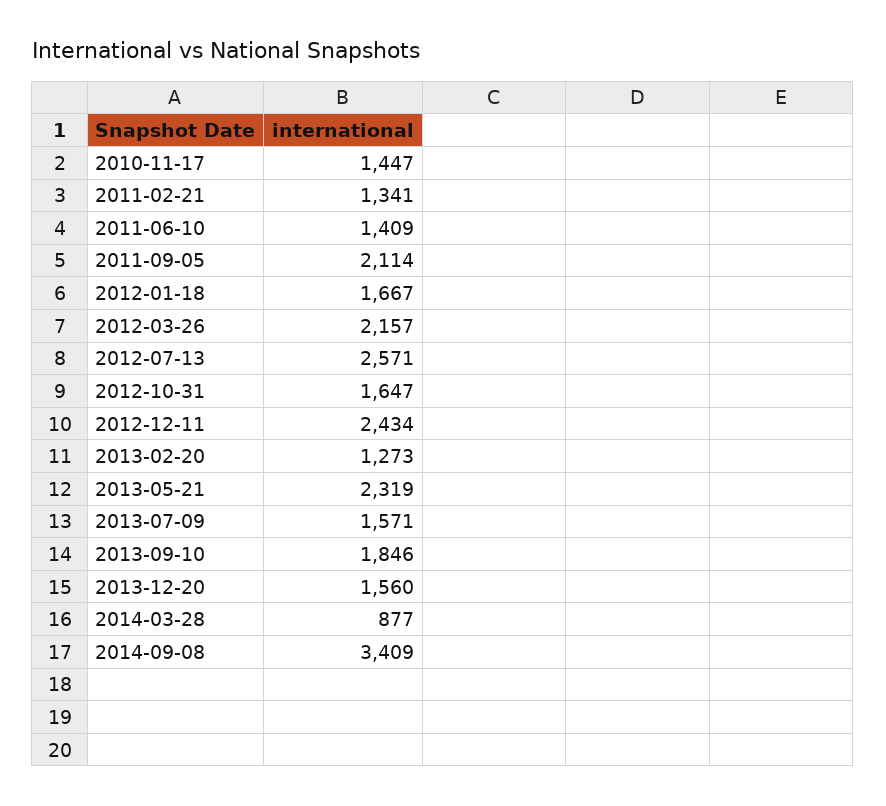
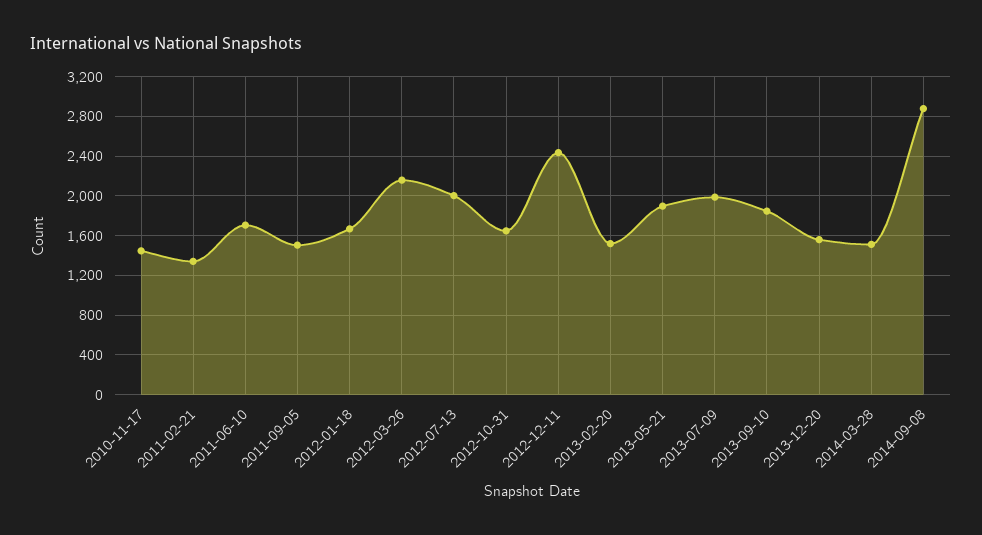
  {
    "2010-11-17": 1447,
    "2011-02-21": 1341,
-   "2011-06-10": 1409,
+   "2011-06-10": 1700,
-   "2011-09-05": 2114,
+   "2011-09-05": 1500,
    "2012-01-18": 1667,
    "2012-03-26": 2157,
-   "2012-07-13": 2571,
+   "2012-07-13": 2000,
    "2012-10-31": 1647,
    "2012-12-11": 2434,
-   "2013-02-20": 1273,
+   "2013-02-20": 1500,
-   "2013-05-21": 2319,
+   "2013-05-21": 1900,
-   "2013-07-09": 1571,
+   "2013-07-09": 2000,
    "2013-09-10": 1846,
    "2013-12-20": 1560,
-   "2014-03-28": 877,
+   "2014-03-28": 1500,
-   "2014-09-08": 3409
+   "2014-09-08": 2900
  }

